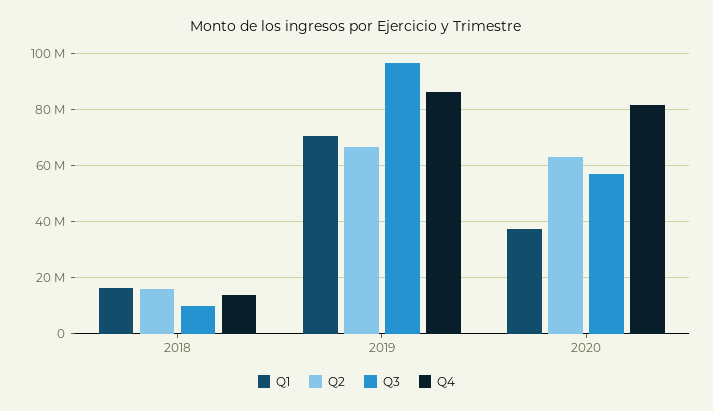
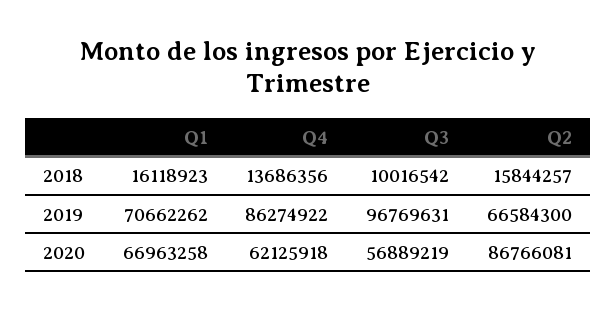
  {
    "Q1": {
      "2018": 16118923,
      "2019": 70662262,
-     "2020": 37500000
+     "2020": 66963258
    },
    "Q2": {
      "2018": 15844257,
      "2019": 66584300,
-     "2020": 62500000
+     "2020": 86766081
    },
    "Q3": {
      "2018": 10016542,
      "2019": 96769631,
      "2020": 56889219
    },
    "Q4": {
      "2018": 13686356,
      "2019": 86274922,
-     "2020": 82500000
+     "2020": 62125918
    }
  }

